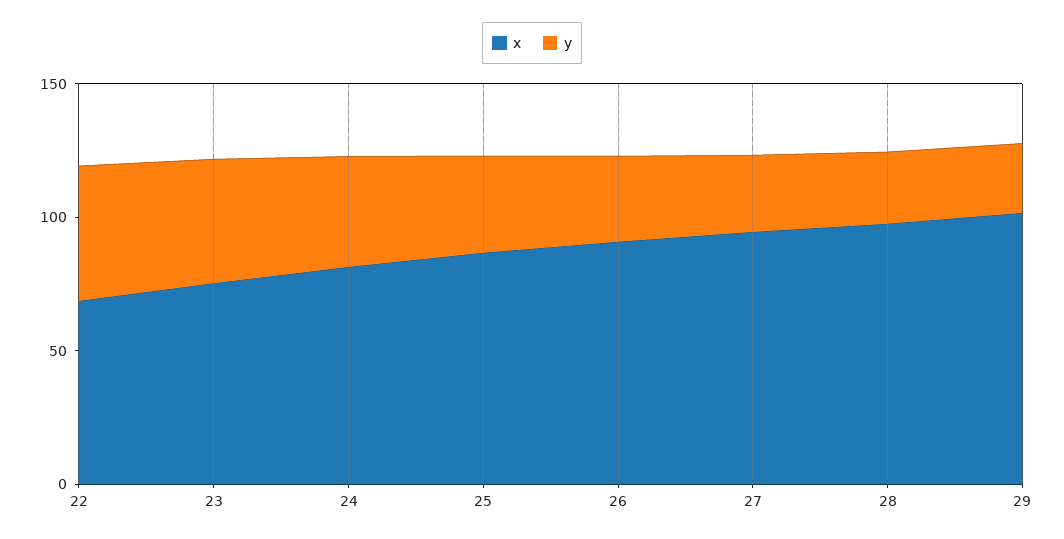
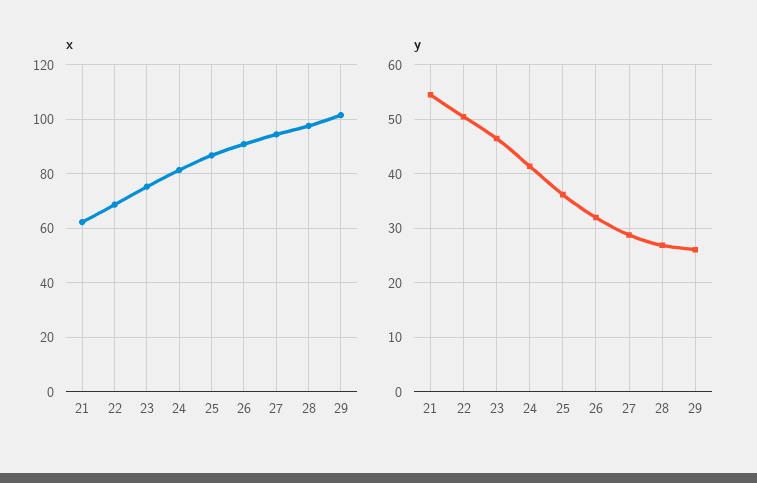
  {
    "x": {
      "22": 67.5,
      "23": 75,
      "24": 82.5,
      "25": 87.5,
      "26": 90,
      "27": 95,
      "28": 97.5,
-     "29": 102.5
+     "29": 102.5,
+     "21": 62.5
    },
    "y": {
      "22": 50,
      "23": 46,
      "24": 42,
      "25": 36,
      "26": 32,
      "27": 28,
      "28": 26,
-     "29": 26
+     "29": 26,
+     "21": 54
    }
  }

